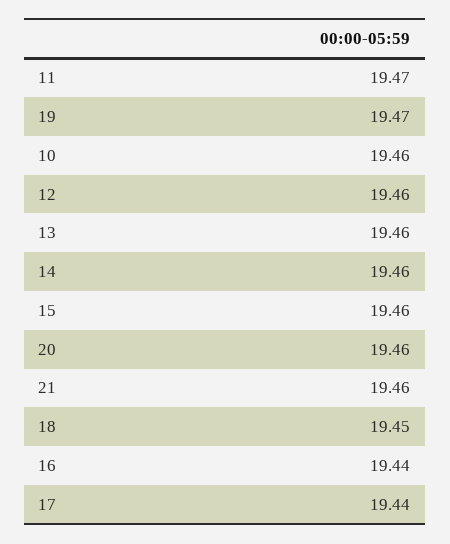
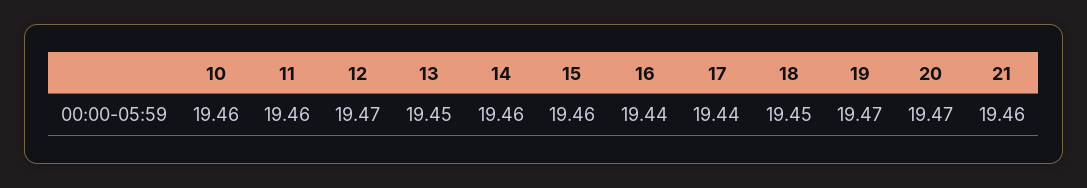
  {
-   "11": 19.47,
+   "11": 19.46,
    "19": 19.47,
    "10": 19.46,
-   "12": 19.46,
+   "12": 19.47,
-   "13": 19.46,
+   "13": 19.45,
    "14": 19.46,
    "15": 19.46,
-   "20": 19.46,
+   "20": 19.47,
    "21": 19.46,
    "18": 19.45,
    "16": 19.44,
    "17": 19.44
  }

